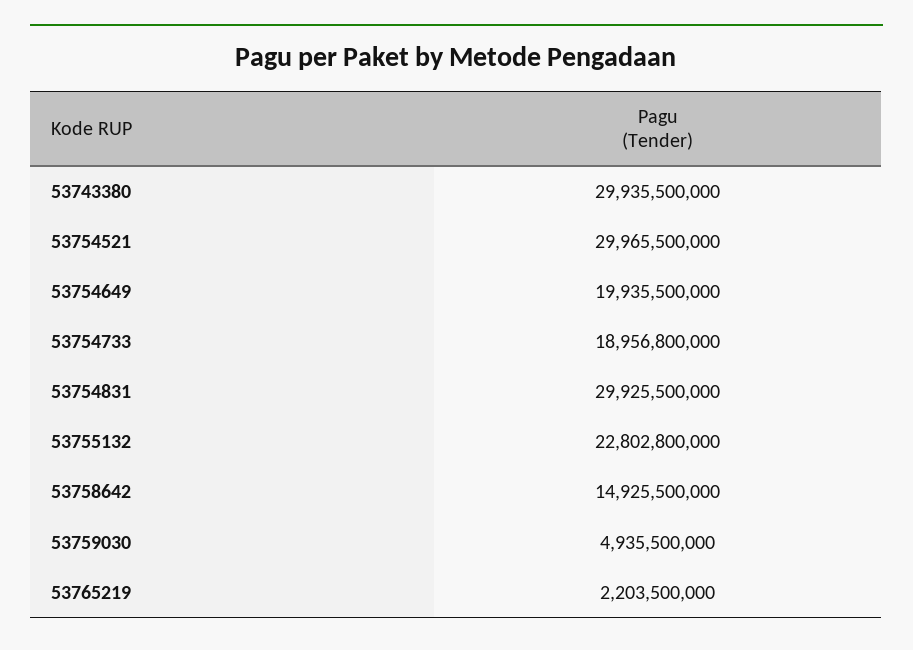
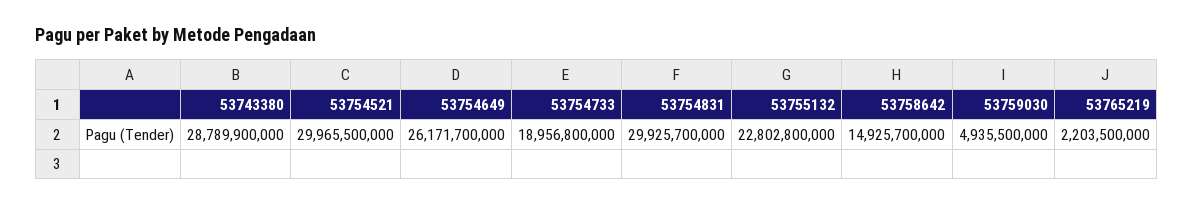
  {
-   "53743380": 29935500000,
+   "53743380": 28789900000,
    "53754521": 29965500000,
-   "53754649": 19935500000,
+   "53754649": 26171700000,
    "53754733": 18956800000,
-   "53754831": 29925500000,
+   "53754831": 29925700000,
    "53755132": 22802800000,
-   "53758642": 14925500000,
+   "53758642": 14925700000,
    "53759030": 4935500000,
    "53765219": 2203500000
  }

